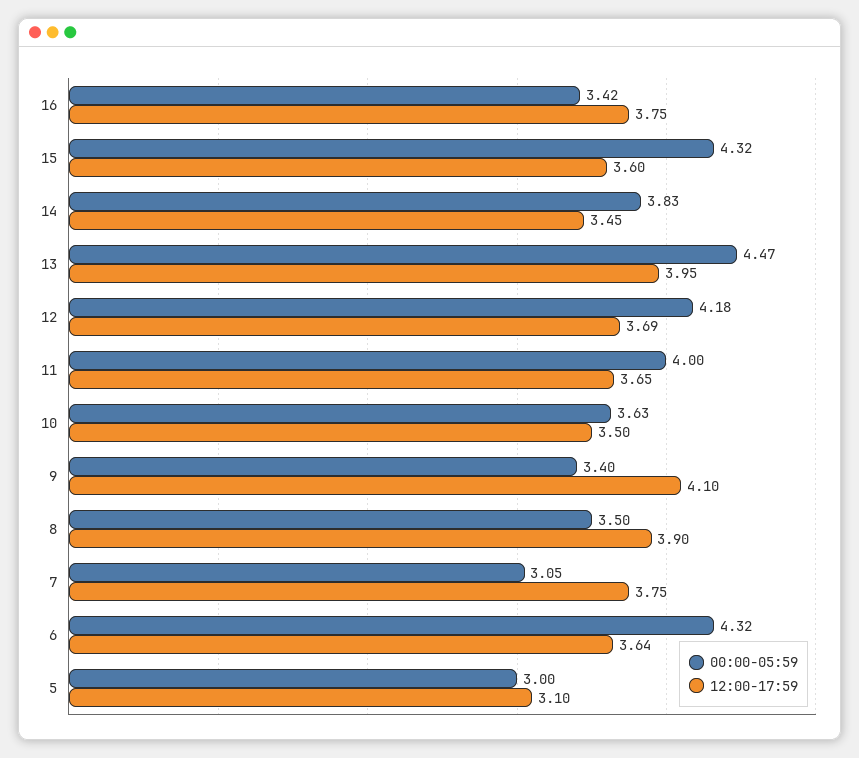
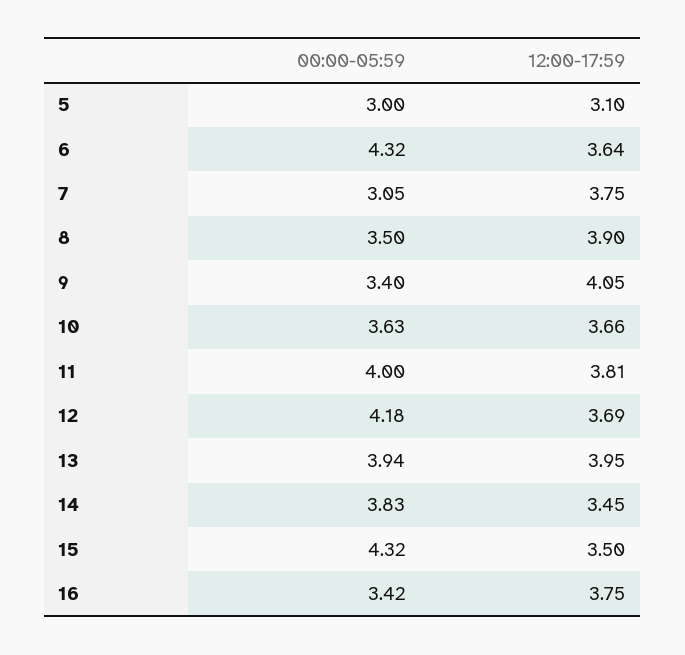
  {
    "00:00-05:59": {
      "16": 3.42,
      "15": 4.32,
      "14": 3.83,
-     "13": 4.47,
+     "13": 3.94,
      "12": 4.18,
      "11": 4,
      "10": 3.63,
      "9": 3.4,
      "8": 3.5,
      "7": 3.05,
      "6": 4.32,
      "5": 3
    },
    "12:00-17:59": {
      "16": 3.75,
-     "15": 3.6,
+     "15": 3.5,
      "14": 3.45,
      "13": 3.95,
      "12": 3.69,
-     "11": 3.65,
+     "11": 3.81,
-     "10": 3.5,
+     "10": 3.66,
-     "9": 4.1,
+     "9": 4.05,
      "8": 3.9,
      "7": 3.75,
      "6": 3.64,
      "5": 3.1
    }
  }

